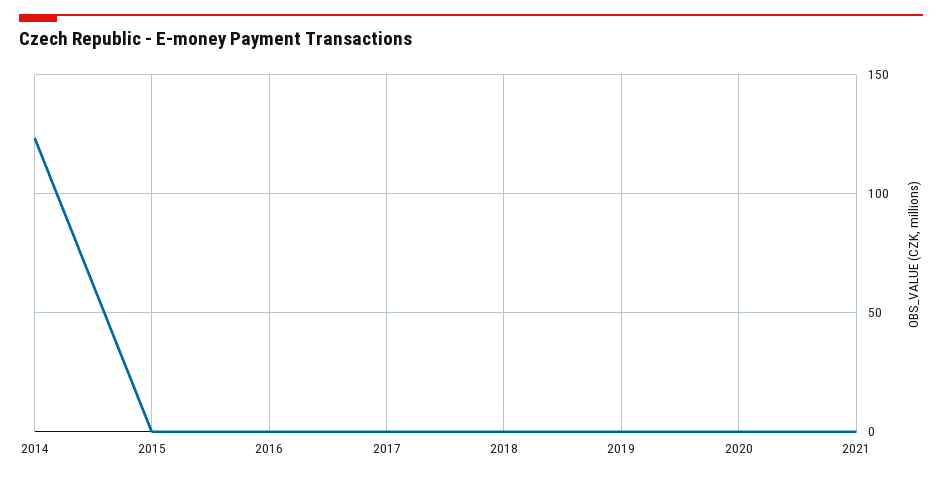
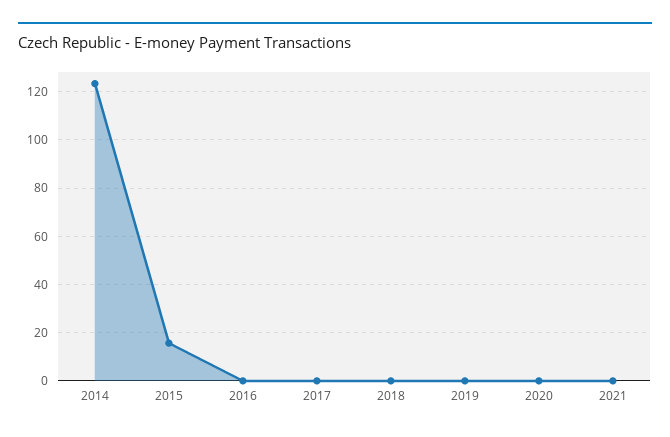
  {
    "2014": 122.5,
-   "2015": 0,
+   "2015": 15,
    "2016": 0,
    "2017": 0,
    "2018": 0,
    "2019": 0,
    "2020": 0,
    "2021": 0
  }

